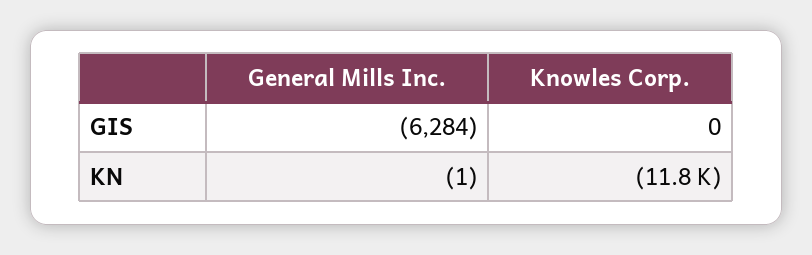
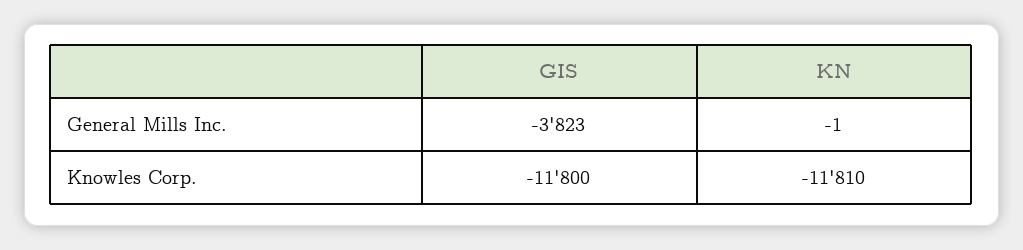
  {
    "General Mills Inc.": {
-     "GIS": -6284,
+     "GIS": -3823,
      "KN": -1
    },
    "Knowles Corp.": {
-     "GIS": 0,
+     "GIS": -11800,
      "KN": -11810
    }
  }

